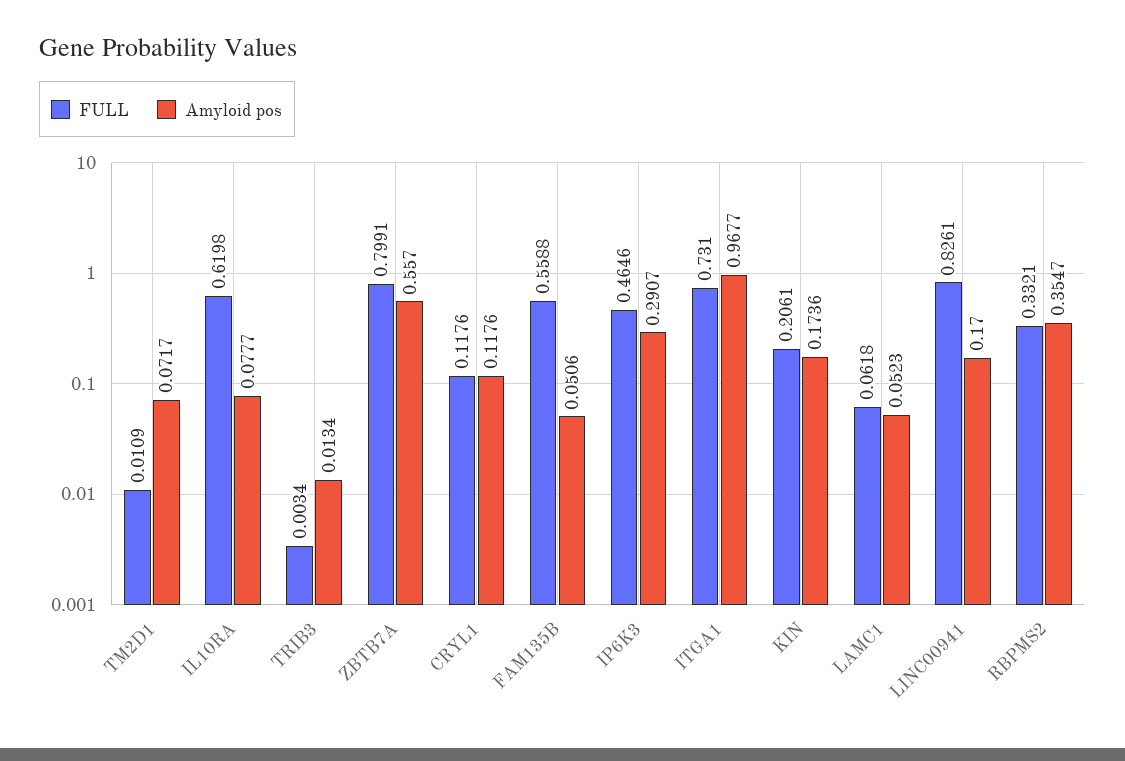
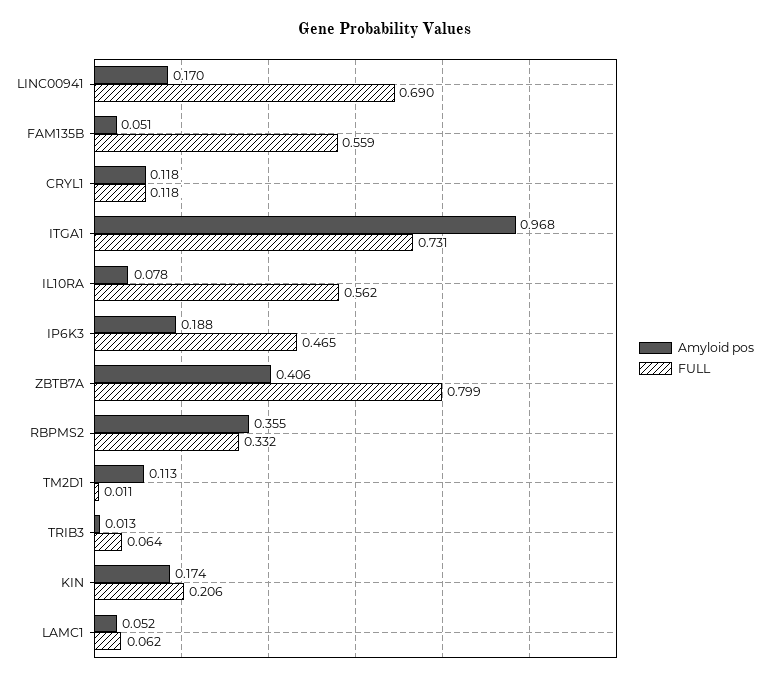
  {
    "FULL": {
      "TM2D1": 0.0109,
-     "IL10RA": 0.6198,
+     "IL10RA": 0.562,
-     "TRIB3": 0.0034,
+     "TRIB3": 0.064,
      "ZBTB7A": 0.7991,
      "CRYL1": 0.1176,
      "FAM135B": 0.5588,
      "IP6K3": 0.4646,
      "ITGA1": 0.731,
      "KIN": 0.2061,
      "LAMC1": 0.0618,
-     "LINC00941": 0.8261,
+     "LINC00941": 0.69,
      "RBPMS2": 0.3321
    },
    "Amyloid pos": {
-     "TM2D1": 0.0717,
+     "TM2D1": 0.113,
      "IL10RA": 0.0777,
      "TRIB3": 0.0134,
-     "ZBTB7A": 0.557,
+     "ZBTB7A": 0.406,
      "CRYL1": 0.1176,
      "FAM135B": 0.0506,
-     "IP6K3": 0.2907,
+     "IP6K3": 0.188,
      "ITGA1": 0.9677,
      "KIN": 0.1736,
      "LAMC1": 0.0523,
      "LINC00941": 0.17,
      "RBPMS2": 0.3547
    }
  }

